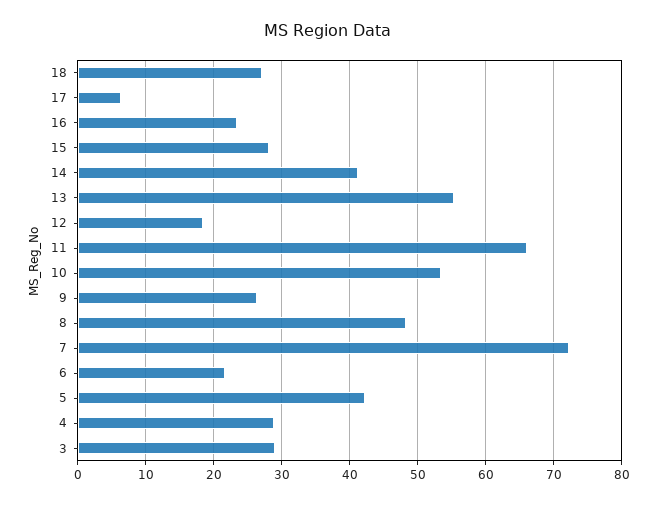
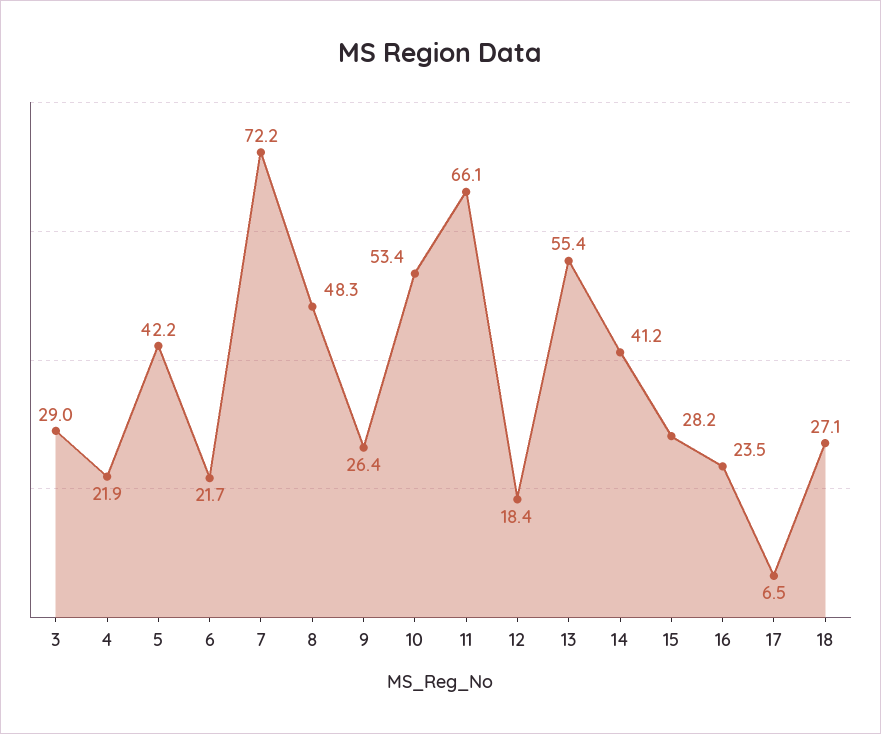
  {
    "18": 27.1,
    "17": 6.5,
    "16": 23.5,
    "15": 28.2,
    "14": 41.2,
    "13": 55.4,
    "12": 18.4,
    "11": 66.1,
    "10": 53.4,
    "9": 26.4,
    "8": 48.3,
    "7": 72.2,
    "6": 21.7,
    "5": 42.2,
-   "4": 29,
+   "4": 21.9,
    "3": 29
  }

